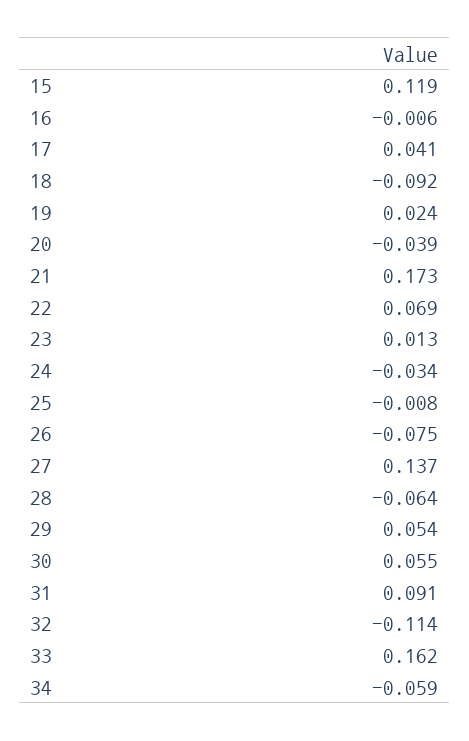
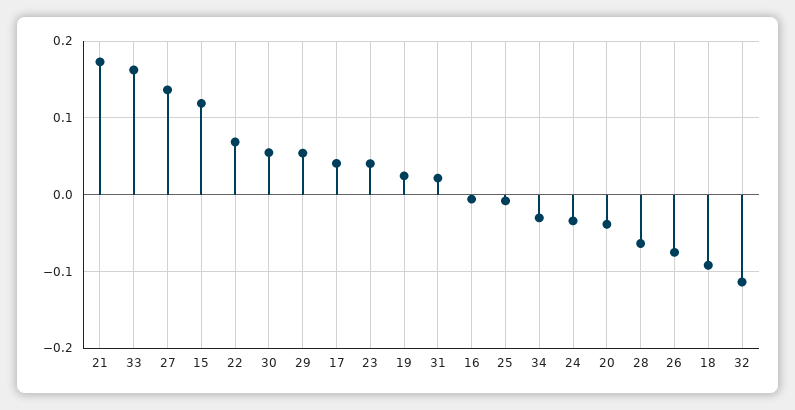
  {
    "15": 0.119,
    "16": -0.006,
    "17": 0.041,
    "18": -0.092,
    "19": 0.024,
    "20": -0.039,
    "21": 0.173,
    "22": 0.069,
-   "23": 0.013,
+   "23": 0.04,
    "24": -0.034,
    "25": -0.008,
    "26": -0.075,
    "27": 0.137,
    "28": -0.064,
    "29": 0.054,
    "30": 0.055,
-   "31": 0.091,
+   "31": 0.02,
    "32": -0.114,
    "33": 0.162,
-   "34": -0.059
+   "34": -0.03
  }

